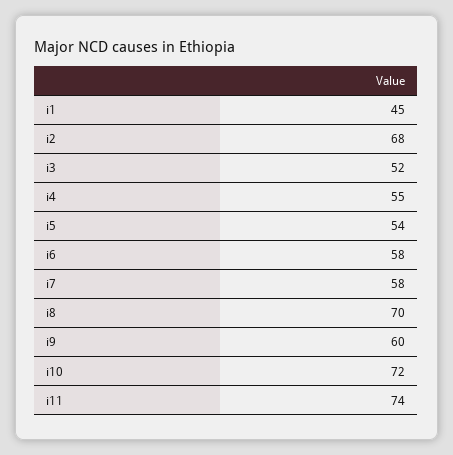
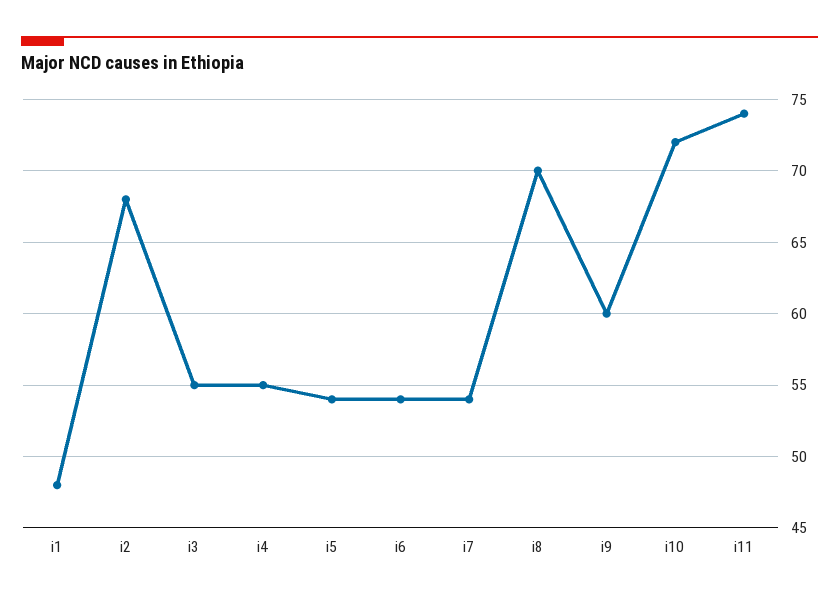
  {
-   "i1": 45,
+   "i1": 48,
    "i2": 68,
-   "i3": 52,
+   "i3": 55,
    "i4": 55,
    "i5": 54,
-   "i6": 58,
+   "i6": 54,
-   "i7": 58,
+   "i7": 54,
    "i8": 70,
    "i9": 60,
    "i10": 72,
    "i11": 74
  }

